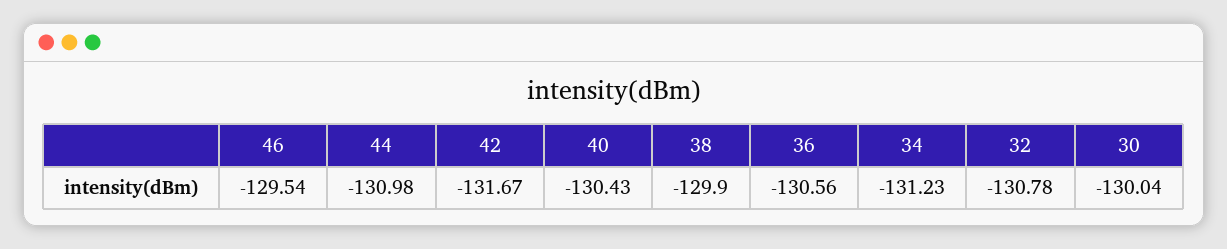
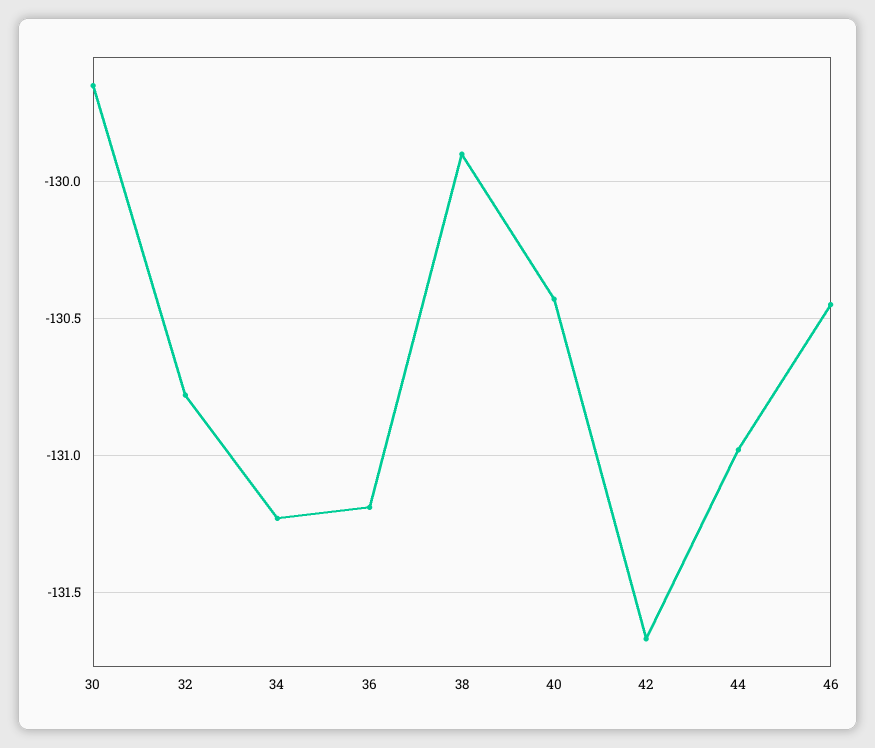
  {
-   "46": -129.54,
+   "46": -130.45,
    "44": -130.98,
    "42": -131.67,
    "40": -130.43,
    "38": -129.9,
-   "36": -130.56,
+   "36": -131.2,
    "34": -131.23,
    "32": -130.78,
-   "30": -130.04
+   "30": -129.65
  }

